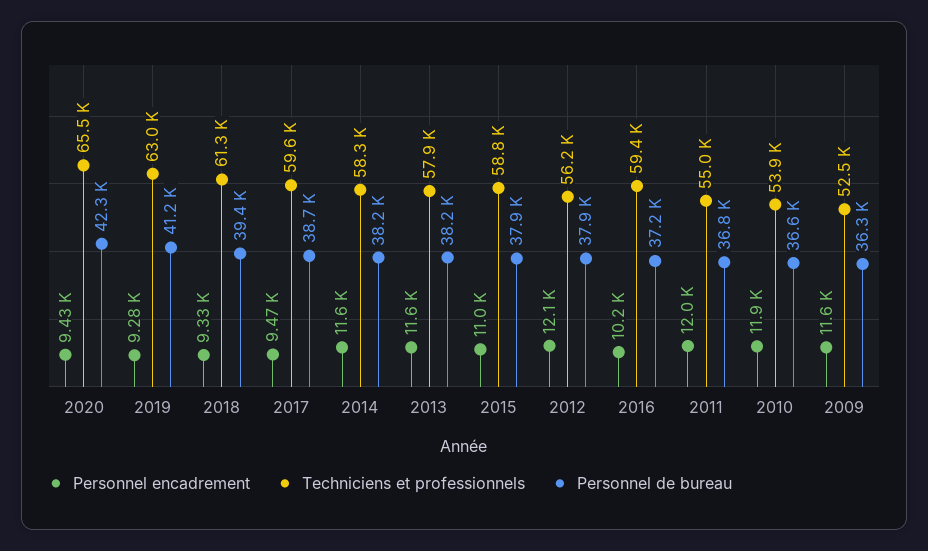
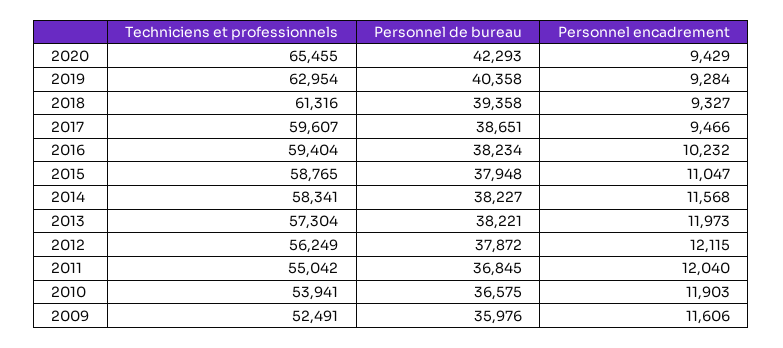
  {
    "Personnel encadrement": {
      "2020": 9429,
      "2019": 9284,
      "2018": 9327,
      "2017": 9466,
      "2014": 11568,
-     "2013": 11600,
+     "2013": 11973,
      "2015": 11047,
      "2012": 12115,
      "2016": 10232,
      "2011": 12040,
      "2010": 11903,
      "2009": 11606
    },
    "Techniciens et professionnels": {
      "2020": 65455,
      "2019": 62954,
      "2018": 61316,
      "2017": 59607,
      "2014": 58341,
-     "2013": 57900,
+     "2013": 57304,
      "2015": 58765,
      "2012": 56249,
      "2016": 59404,
      "2011": 55042,
      "2010": 53941,
      "2009": 52491
    },
    "Personnel de bureau": {
      "2020": 42293,
-     "2019": 41200,
+     "2019": 40358,
      "2018": 39358,
      "2017": 38651,
      "2014": 38227,
      "2013": 38221,
      "2015": 37948,
      "2012": 37872,
-     "2016": 37200,
+     "2016": 38234,
      "2011": 36845,
      "2010": 36575,
-     "2009": 36300
+     "2009": 35976
    }
  }

